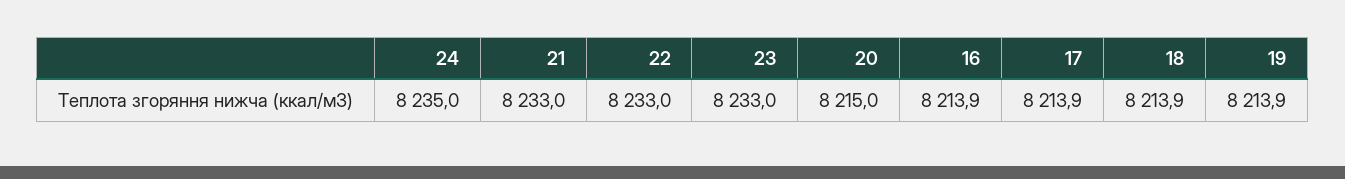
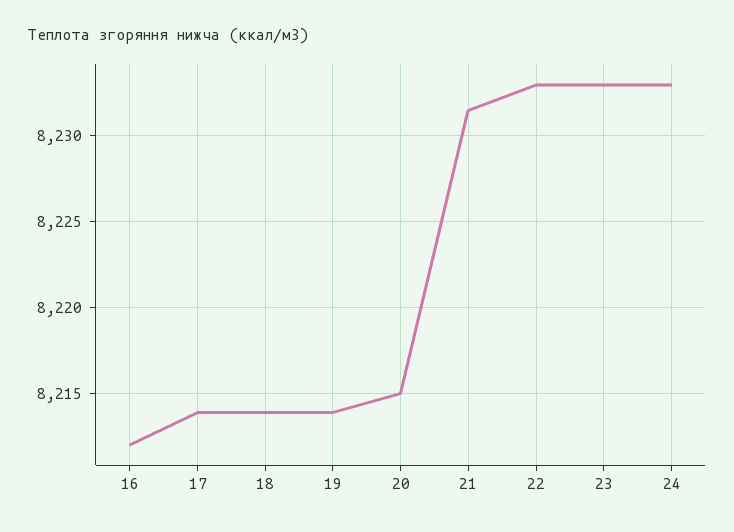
  {
-   "24": 8235,
+   "24": 8233,
-   "21": 8233,
+   "21": 8231.5,
    "22": 8233,
    "23": 8233,
    "20": 8215,
-   "16": 8213.9,
+   "16": 8212,
    "17": 8213.9,
    "18": 8213.9,
    "19": 8213.9
  }

